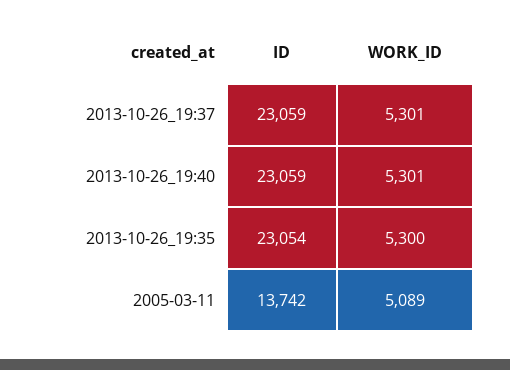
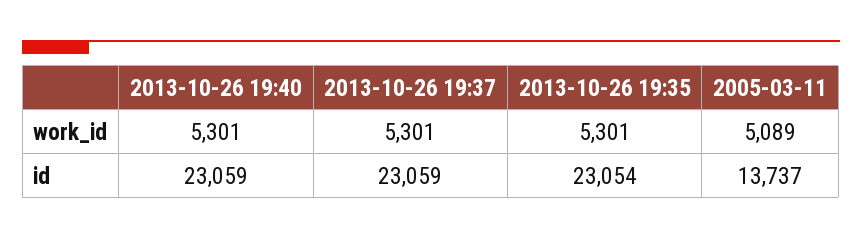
  {
    "ID": {
      "2013-10-26_19:37": 23059,
      "2013-10-26_19:40": 23059,
      "2013-10-26_19:35": 23054,
-     "2005-03-11": 13742
+     "2005-03-11": 13737
    },
    "WORK_ID": {
      "2013-10-26_19:37": 5301,
      "2013-10-26_19:40": 5301,
-     "2013-10-26_19:35": 5300,
+     "2013-10-26_19:35": 5301,
      "2005-03-11": 5089
    }
  }

